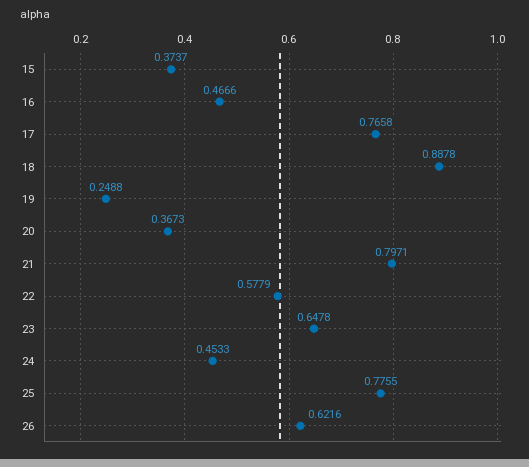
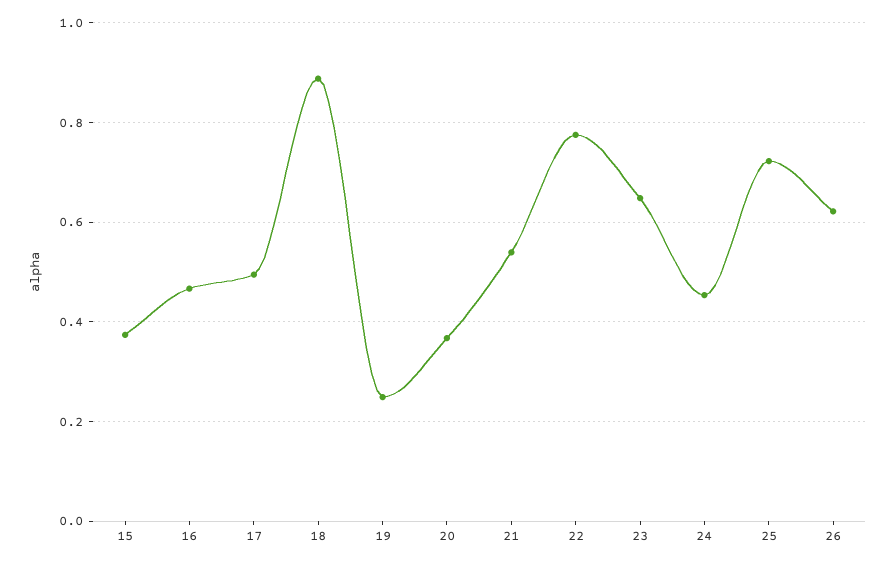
  {
    "15": 0.3737,
    "16": 0.4666,
-   "17": 0.7658,
+   "17": 0.5,
    "18": 0.8878,
    "19": 0.2488,
    "20": 0.3673,
-   "21": 0.7971,
+   "21": 0.54,
-   "22": 0.5779,
+   "22": 0.78,
    "23": 0.6478,
    "24": 0.4533,
-   "25": 0.7755,
+   "25": 0.72,
    "26": 0.6216
  }

